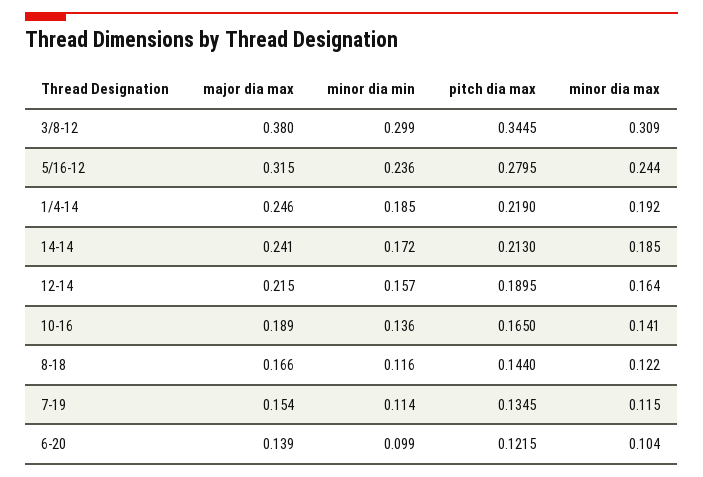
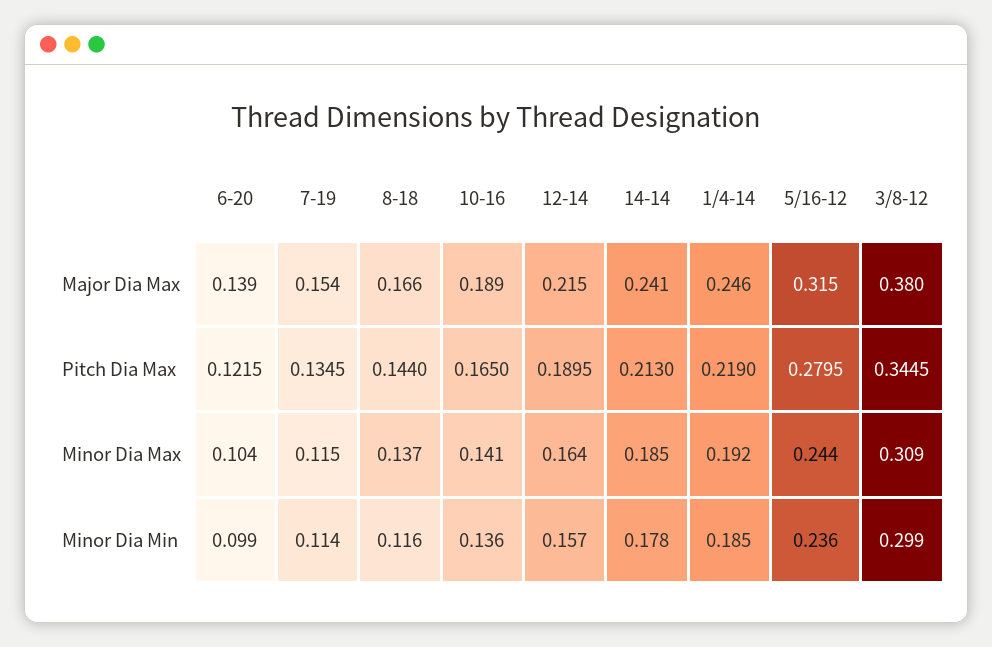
  {
    "major dia max": {
      "3/8-12": 0.38,
      "5/16-12": 0.315,
      "1/4-14": 0.246,
      "14-14": 0.241,
      "12-14": 0.215,
      "10-16": 0.189,
      "8-18": 0.166,
      "7-19": 0.154,
      "6-20": 0.139
    },
    "minor dia min": {
      "3/8-12": 0.299,
      "5/16-12": 0.236,
      "1/4-14": 0.185,
-     "14-14": 0.172,
+     "14-14": 0.178,
      "12-14": 0.157,
      "10-16": 0.136,
      "8-18": 0.116,
      "7-19": 0.114,
      "6-20": 0.099
    },
    "pitch dia max": {
      "3/8-12": 0.3445,
      "5/16-12": 0.2795,
      "1/4-14": 0.219,
      "14-14": 0.213,
      "12-14": 0.1895,
      "10-16": 0.165,
      "8-18": 0.144,
      "7-19": 0.1345,
      "6-20": 0.1215
    },
    "minor dia max": {
      "3/8-12": 0.309,
      "5/16-12": 0.244,
      "1/4-14": 0.192,
      "14-14": 0.185,
      "12-14": 0.164,
      "10-16": 0.141,
-     "8-18": 0.122,
+     "8-18": 0.137,
      "7-19": 0.115,
      "6-20": 0.104
    }
  }

